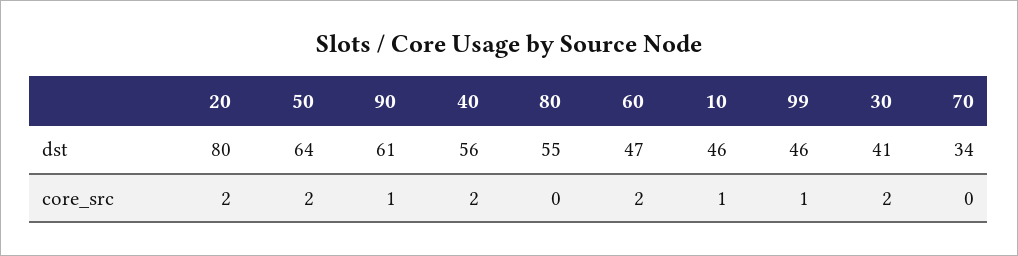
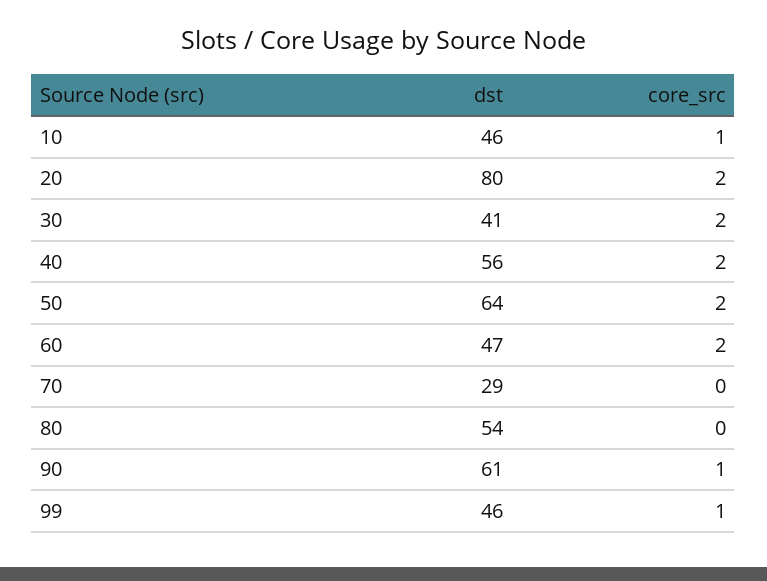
  {
    "20": {
      "dst": 80,
      "core_src": 2
    },
    "50": {
      "dst": 64,
      "core_src": 2
    },
    "90": {
      "dst": 61,
      "core_src": 1
    },
    "40": {
      "dst": 56,
      "core_src": 2
    },
    "80": {
-     "dst": 55,
+     "dst": 54,
      "core_src": 0
    },
    "60": {
      "dst": 47,
      "core_src": 2
    },
    "10": {
      "dst": 46,
      "core_src": 1
    },
    "99": {
      "dst": 46,
      "core_src": 1
    },
    "30": {
      "dst": 41,
      "core_src": 2
    },
    "70": {
-     "dst": 34,
+     "dst": 29,
      "core_src": 0
    }
  }

